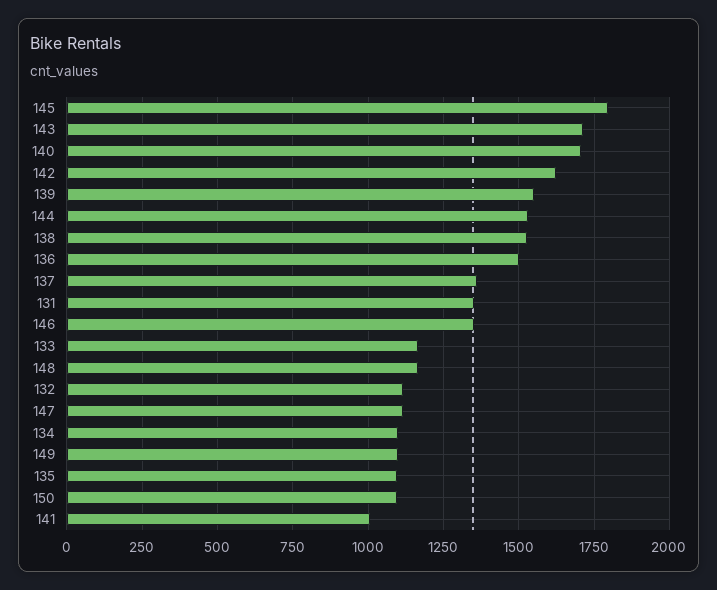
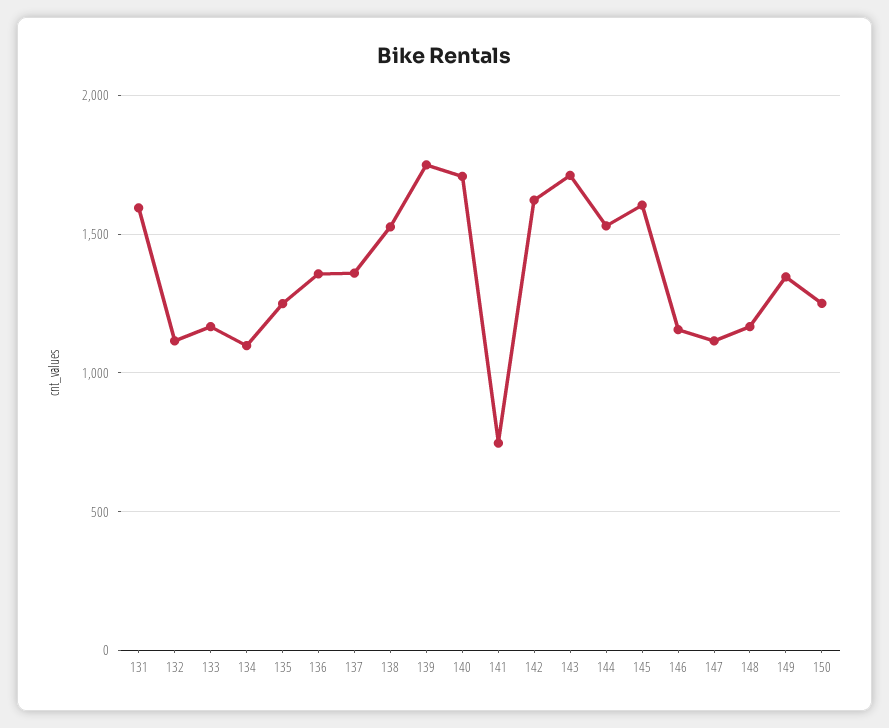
  {
-   "145": 1800,
+   "145": 1600,
    "143": 1700,
    "140": 1700,
    "142": 1625,
-   "139": 1550,
+   "139": 1750,
    "144": 1525,
    "138": 1525,
-   "136": 1500,
+   "136": 1350,
    "137": 1350,
-   "131": 1350,
+   "131": 1600,
-   "146": 1350,
+   "146": 1150,
    "133": 1175,
    "148": 1175,
    "132": 1125,
    "147": 1125,
    "134": 1100,
-   "149": 1100,
+   "149": 1350,
-   "135": 1100,
+   "135": 1250,
-   "150": 1100,
+   "150": 1250,
-   "141": 1000
+   "141": 750
  }

